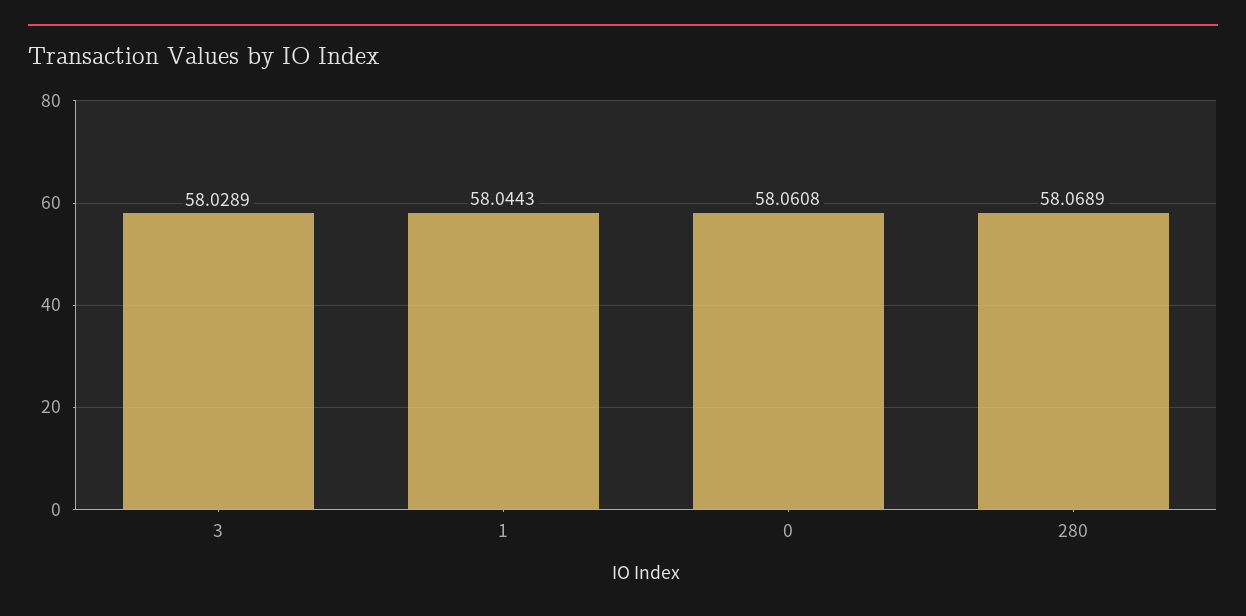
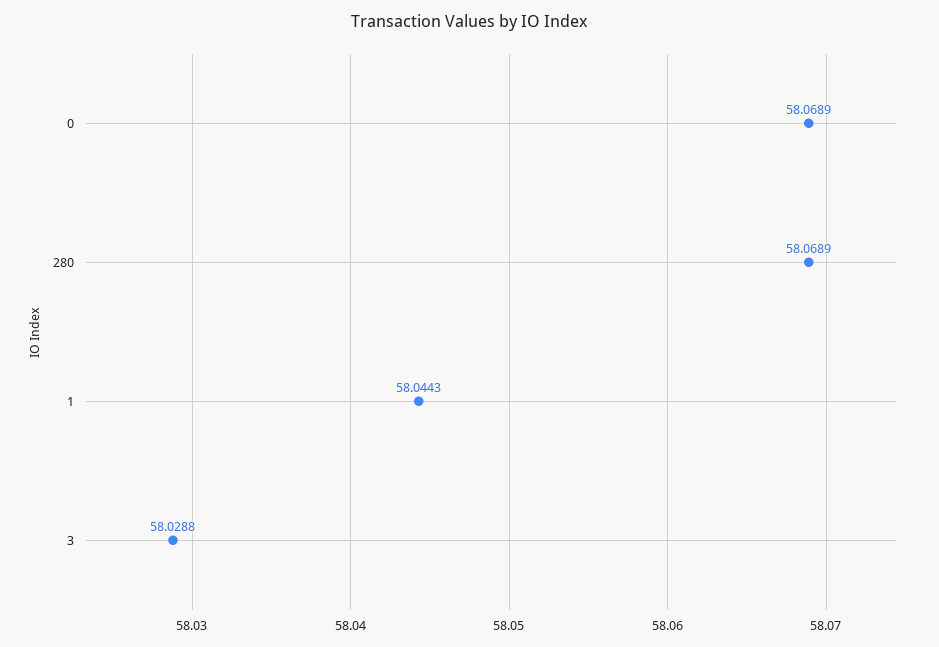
  {
-   "3": 58.0289,
+   "3": 58.0288,
    "1": 58.0443,
-   "0": 58.0608,
+   "0": 58.0689,
    "280": 58.0689
  }

